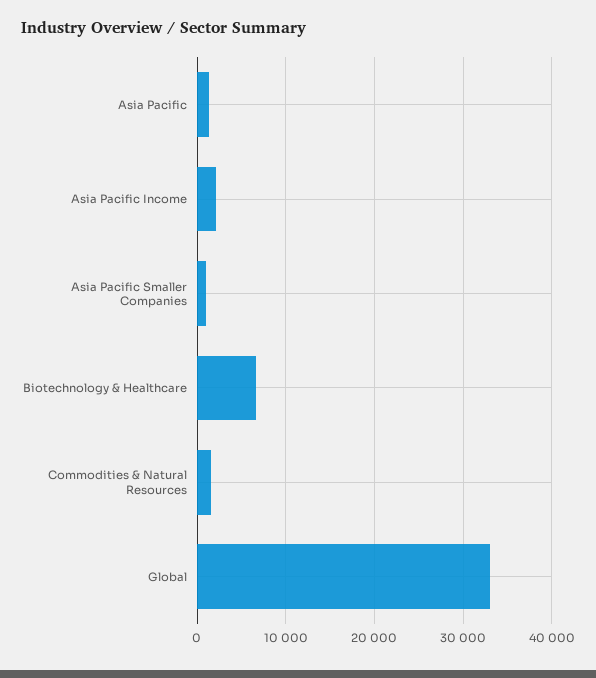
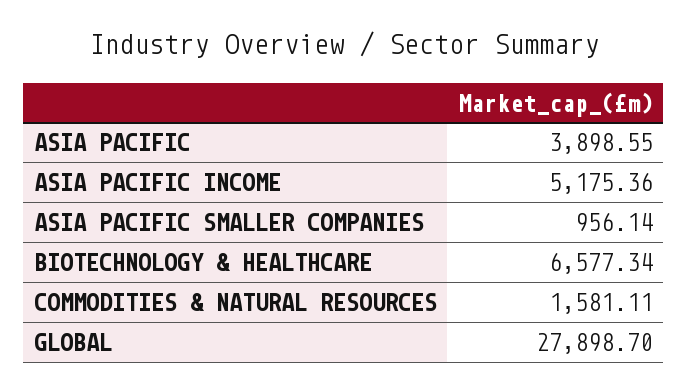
  {
-   "Asia Pacific": 1000,
+   "Asia Pacific": 3898.55,
-   "Asia Pacific Income": 2000,
+   "Asia Pacific Income": 5175.36,
    "Asia Pacific Smaller Companies": 956.14,
    "Biotechnology & Healthcare": 6577.34,
    "Commodities & Natural Resources": 1581.11,
-   "Global": 33000
+   "Global": 27898.7
  }

